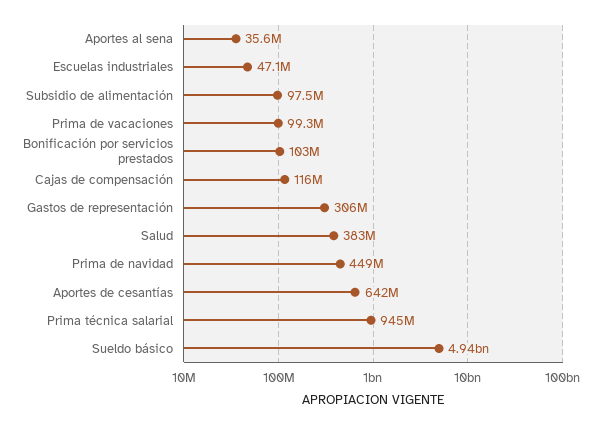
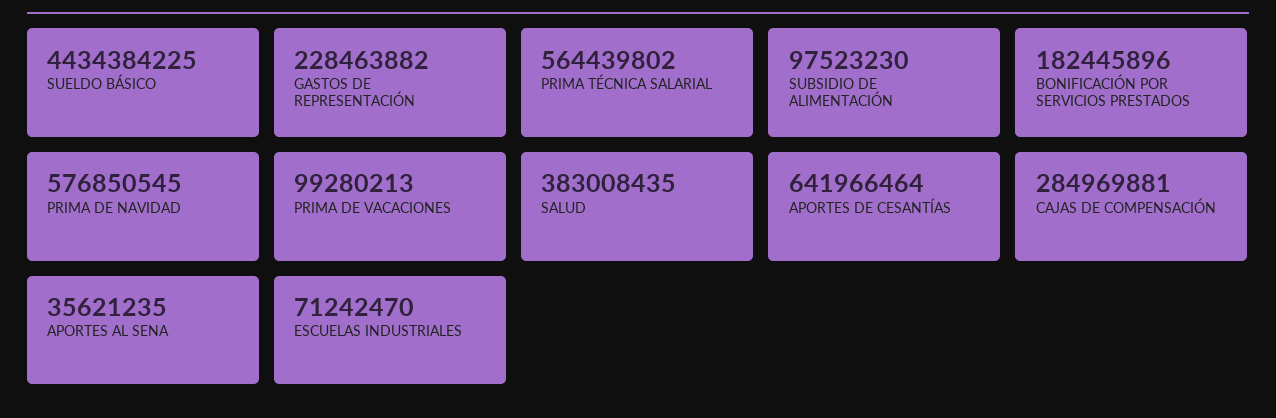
  {
    "Aportes al sena": 35621235,
-   "Escuelas industriales": 47100000,
+   "Escuelas industriales": 71242470,
    "Subsidio de alimentación": 97523230,
    "Prima de vacaciones": 99280213,
-   "Bonificación por servicios prestados": 103000000,
+   "Bonificación por servicios prestados": 182445896,
-   "Cajas de compensación": 116000000,
+   "Cajas de compensación": 284969881,
-   "Gastos de representación": 306000000,
+   "Gastos de representación": 228463882,
    "Salud": 383008435,
-   "Prima de navidad": 449000000,
+   "Prima de navidad": 576850545,
    "Aportes de cesantías": 641966464,
-   "Prima técnica salarial": 945000000,
+   "Prima técnica salarial": 564439802,
-   "Sueldo básico": 4940000000
+   "Sueldo básico": 4434384225
  }

